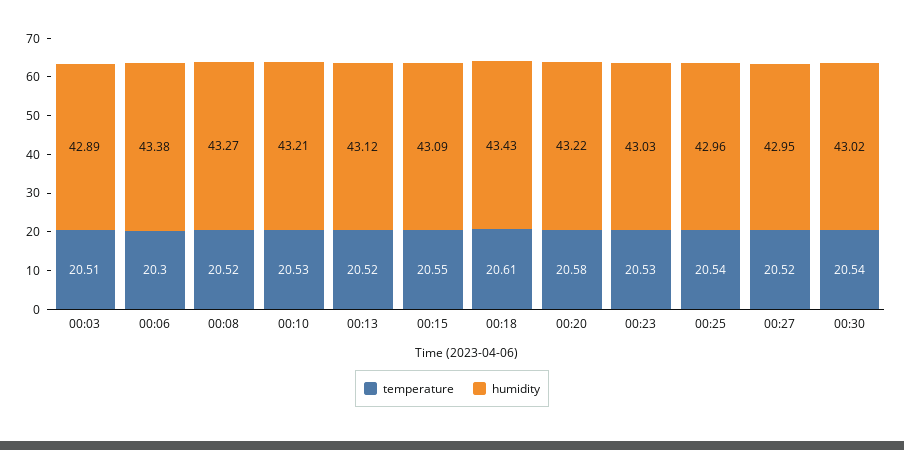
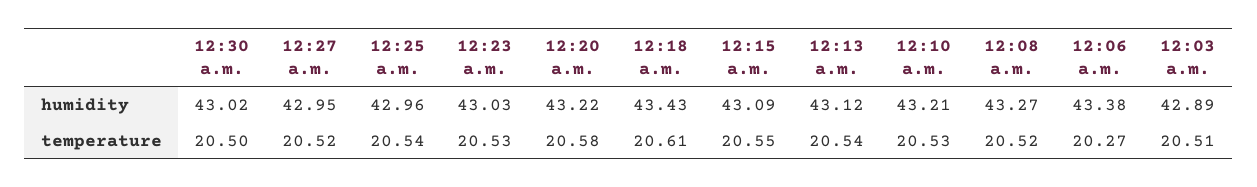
  {
    "temperature": {
      "00:03": 20.51,
-     "00:06": 20.3,
+     "00:06": 20.27,
      "00:08": 20.52,
      "00:10": 20.53,
-     "00:13": 20.52,
+     "00:13": 20.54,
      "00:15": 20.55,
      "00:18": 20.61,
      "00:20": 20.58,
      "00:23": 20.53,
      "00:25": 20.54,
      "00:27": 20.52,
-     "00:30": 20.54
+     "00:30": 20.5
    },
    "humidity": {
      "00:03": 42.89,
      "00:06": 43.38,
      "00:08": 43.27,
      "00:10": 43.21,
      "00:13": 43.12,
      "00:15": 43.09,
      "00:18": 43.43,
      "00:20": 43.22,
      "00:23": 43.03,
      "00:25": 42.96,
      "00:27": 42.95,
      "00:30": 43.02
    }
  }

